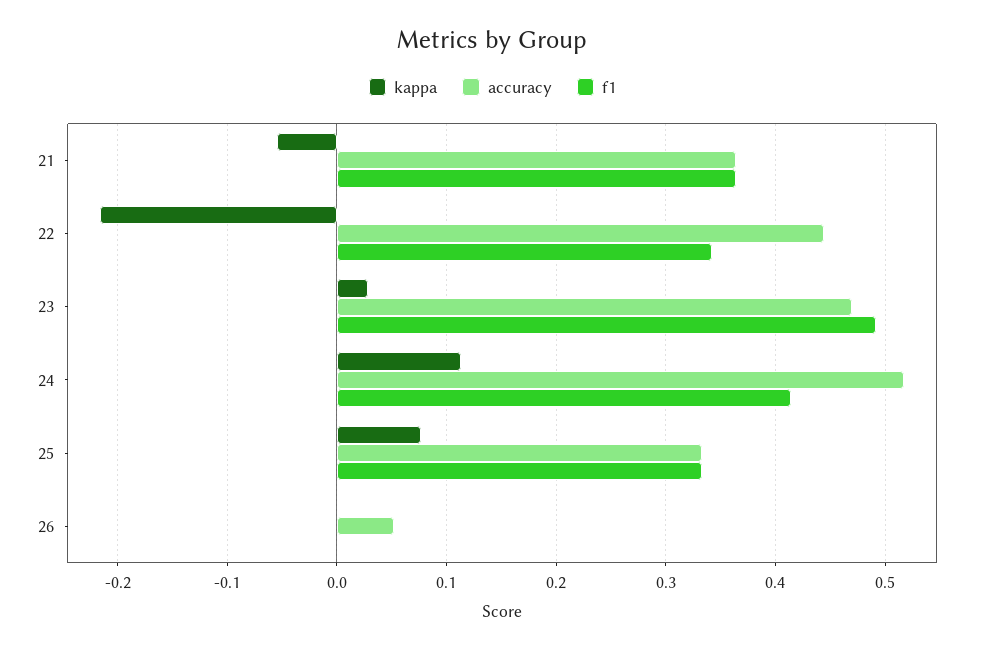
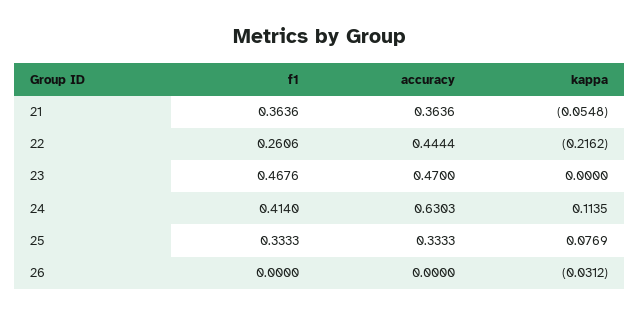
  {
    "kappa": {
      "21": -0.0548,
      "22": -0.2162,
-     "23": 0.03,
+     "23": 0,
      "24": 0.1135,
      "25": 0.0769,
-     "26": 0
+     "26": -0.0312
    },
    "accuracy": {
      "21": 0.3636,
      "22": 0.4444,
      "23": 0.47,
-     "24": 0.52,
+     "24": 0.6303,
      "25": 0.3333,
-     "26": 0.05
+     "26": 0
    },
    "f1": {
      "21": 0.3636,
-     "22": 0.34,
+     "22": 0.2606,
-     "23": 0.49,
+     "23": 0.4676,
      "24": 0.414,
      "25": 0.3333,
      "26": 0
    }
  }

